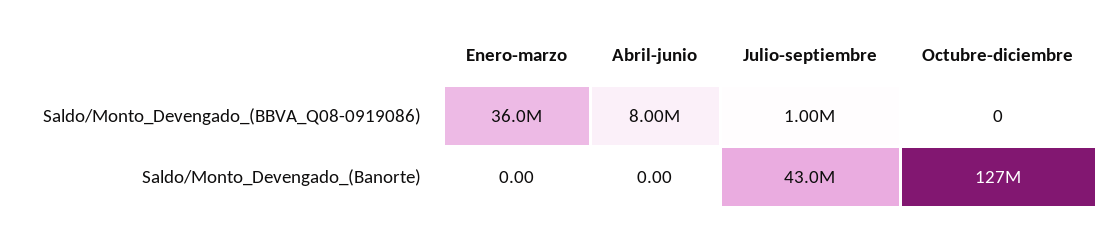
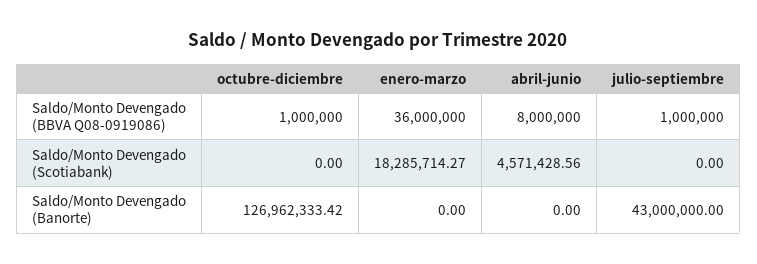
  {
    "Enero-marzo": {
      "Saldo/Monto_Devengado_(BBVA_Q08-0919086)": 36000000,
-     "Saldo/Monto_Devengado_(Banorte)": 0
+     "Saldo/Monto_Devengado_(Banorte)": 0,
+     "Saldo/Monto Devengado (Scotiabank)": 18285714.27
    },
    "Abril-junio": {
      "Saldo/Monto_Devengado_(BBVA_Q08-0919086)": 8000000,
-     "Saldo/Monto_Devengado_(Banorte)": 0
+     "Saldo/Monto_Devengado_(Banorte)": 0,
+     "Saldo/Monto Devengado (Scotiabank)": 4571428.56
    },
    "Julio-septiembre": {
      "Saldo/Monto_Devengado_(BBVA_Q08-0919086)": 1000000,
-     "Saldo/Monto_Devengado_(Banorte)": 43000000
+     "Saldo/Monto_Devengado_(Banorte)": 43000000,
+     "Saldo/Monto Devengado (Scotiabank)": 0
    },
    "Octubre-diciembre": {
-     "Saldo/Monto_Devengado_(BBVA_Q08-0919086)": 0,
+     "Saldo/Monto_Devengado_(BBVA_Q08-0919086)": 1000000,
-     "Saldo/Monto_Devengado_(Banorte)": 126962333.42
+     "Saldo/Monto_Devengado_(Banorte)": 126962333.42,
+     "Saldo/Monto Devengado (Scotiabank)": 0
    }
  }

